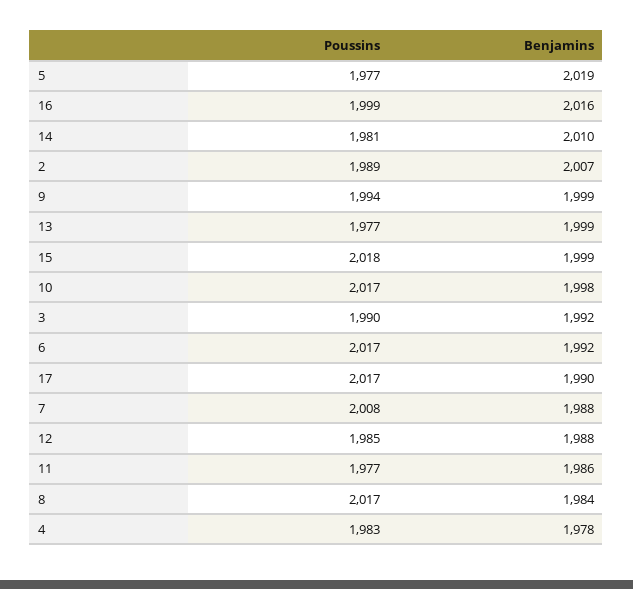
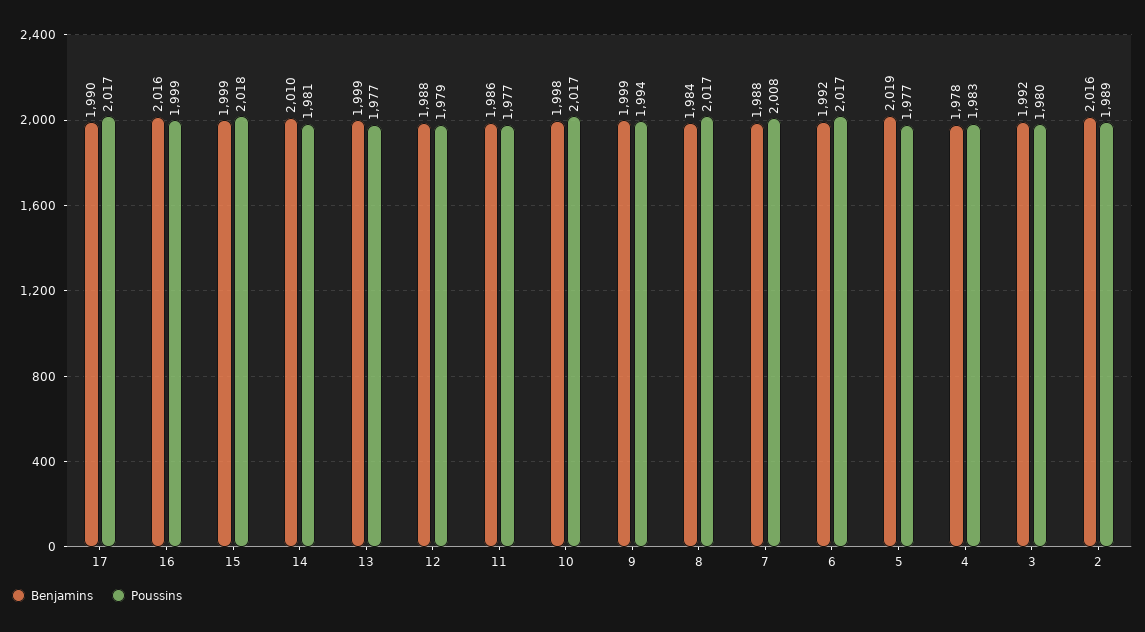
  {
    "Poussins": {
      "5": 1977,
      "16": 1999,
      "14": 1981,
      "2": 1989,
      "9": 1994,
      "13": 1977,
      "15": 2018,
      "10": 2017,
-     "3": 1990,
+     "3": 1980,
      "6": 2017,
      "17": 2017,
      "7": 2008,
-     "12": 1985,
+     "12": 1979,
      "11": 1977,
      "8": 2017,
      "4": 1983
    },
    "Benjamins": {
      "5": 2019,
      "16": 2016,
      "14": 2010,
-     "2": 2007,
+     "2": 2016,
      "9": 1999,
      "13": 1999,
      "15": 1999,
      "10": 1998,
      "3": 1992,
      "6": 1992,
      "17": 1990,
      "7": 1988,
      "12": 1988,
      "11": 1986,
      "8": 1984,
      "4": 1978
    }
  }

